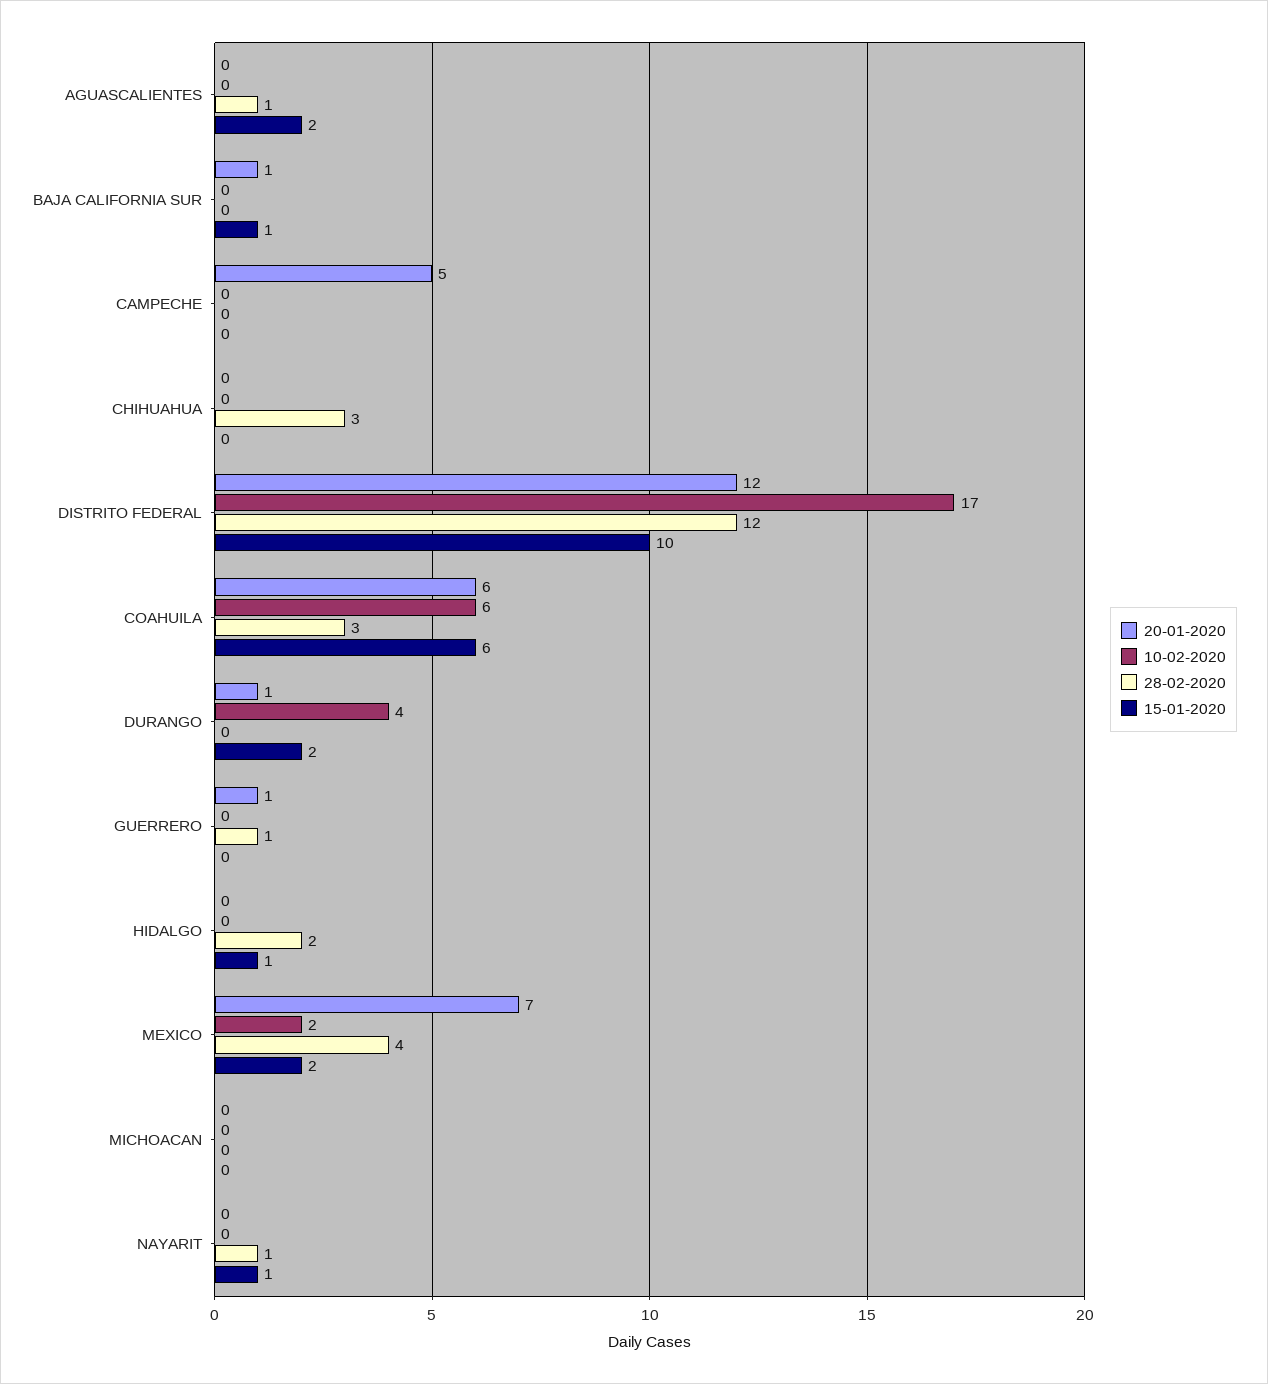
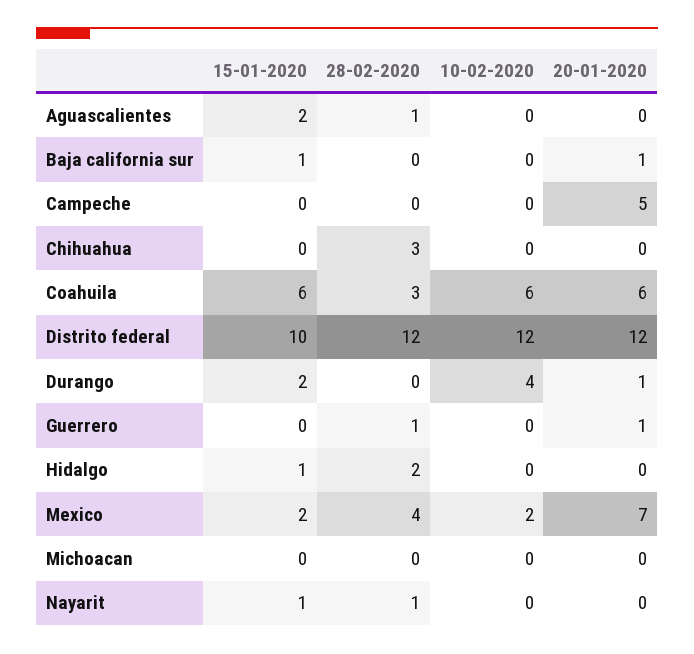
  {
    "20-01-2020": {
      "AGUASCALIENTES": 0,
      "BAJA CALIFORNIA SUR": 1,
      "CAMPECHE": 5,
      "CHIHUAHUA": 0,
      "DISTRITO FEDERAL": 12,
      "COAHUILA": 6,
      "DURANGO": 1,
      "GUERRERO": 1,
      "HIDALGO": 0,
      "MEXICO": 7,
      "MICHOACAN": 0,
      "NAYARIT": 0
    },
    "10-02-2020": {
      "AGUASCALIENTES": 0,
      "BAJA CALIFORNIA SUR": 0,
      "CAMPECHE": 0,
      "CHIHUAHUA": 0,
-     "DISTRITO FEDERAL": 17,
+     "DISTRITO FEDERAL": 12,
      "COAHUILA": 6,
      "DURANGO": 4,
      "GUERRERO": 0,
      "HIDALGO": 0,
      "MEXICO": 2,
      "MICHOACAN": 0,
      "NAYARIT": 0
    },
    "28-02-2020": {
      "AGUASCALIENTES": 1,
      "BAJA CALIFORNIA SUR": 0,
      "CAMPECHE": 0,
      "CHIHUAHUA": 3,
      "DISTRITO FEDERAL": 12,
      "COAHUILA": 3,
      "DURANGO": 0,
      "GUERRERO": 1,
      "HIDALGO": 2,
      "MEXICO": 4,
      "MICHOACAN": 0,
      "NAYARIT": 1
    },
    "15-01-2020": {
      "AGUASCALIENTES": 2,
      "BAJA CALIFORNIA SUR": 1,
      "CAMPECHE": 0,
      "CHIHUAHUA": 0,
      "DISTRITO FEDERAL": 10,
      "COAHUILA": 6,
      "DURANGO": 2,
      "GUERRERO": 0,
      "HIDALGO": 1,
      "MEXICO": 2,
      "MICHOACAN": 0,
      "NAYARIT": 1
    }
  }

